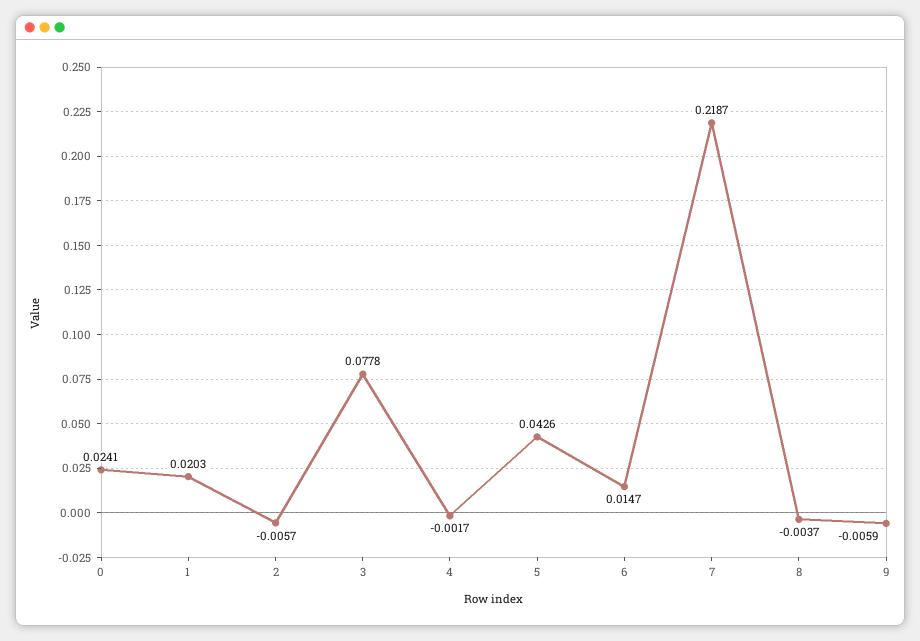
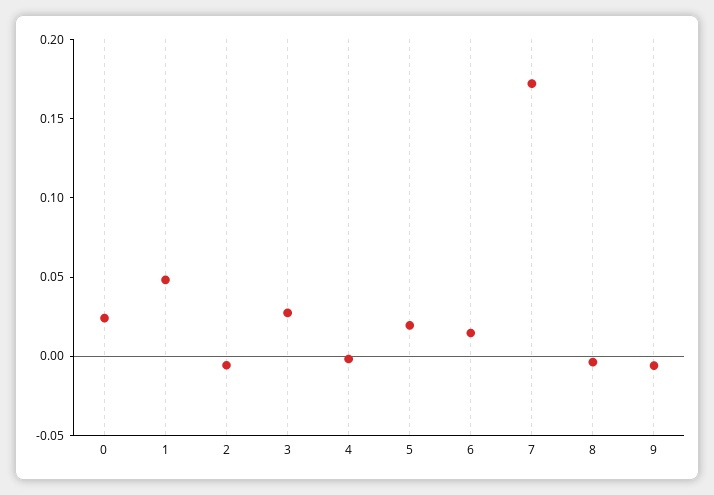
  {
    "0": 0.0241,
-   "1": 0.0203,
+   "1": 0.05,
    "2": -0.0057,
-   "3": 0.0778,
+   "3": 0.03,
    "4": -0.0017,
-   "5": 0.0426,
+   "5": 0.02,
    "6": 0.0147,
-   "7": 0.2187,
+   "7": 0.17,
    "8": -0.0037,
    "9": -0.0059
  }

